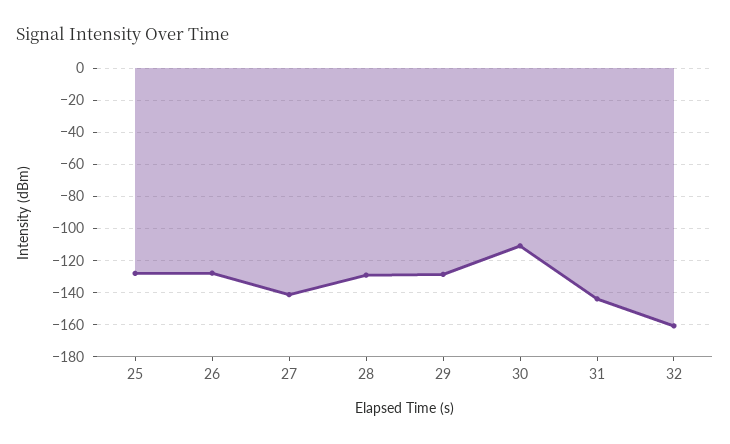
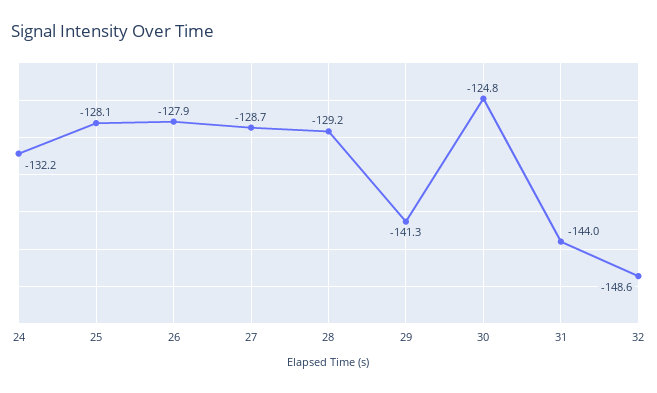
  {
    "25": -128.1,
    "26": -127.9,
-   "27": -140,
+   "27": -128.7,
    "28": -129.2,
-   "29": -130,
+   "29": -141.3,
-   "30": -110,
+   "30": -124.8,
    "31": -144,
-   "32": -160
+   "32": -148.6,
+   "24": -132.2
  }

